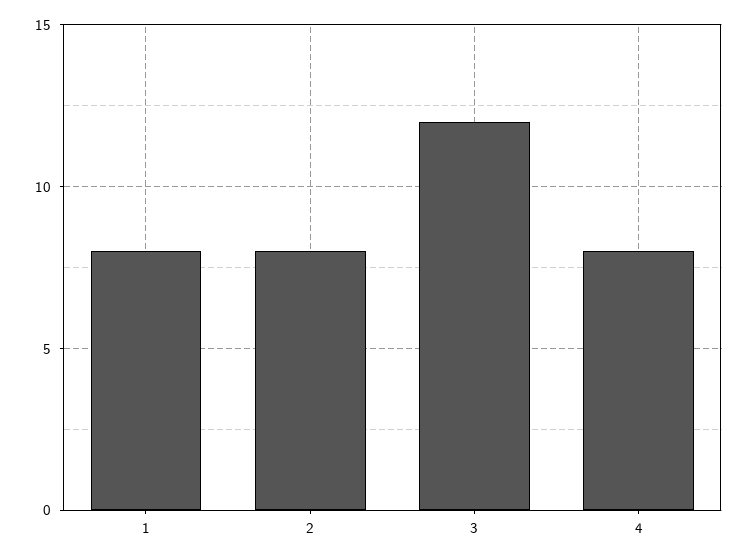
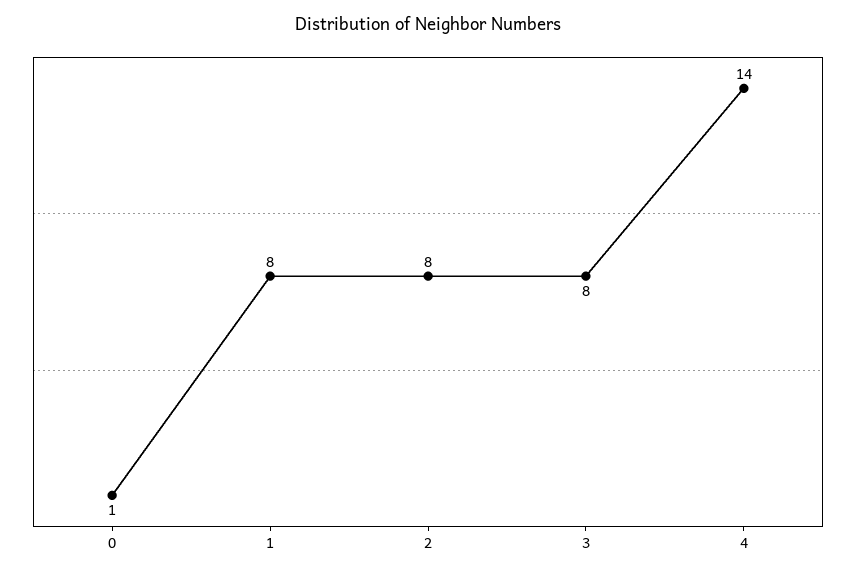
  {
    "1": 8,
    "2": 8,
-   "3": 12,
+   "3": 8,
-   "4": 8
+   "4": 14,
+   "0": 1
  }

